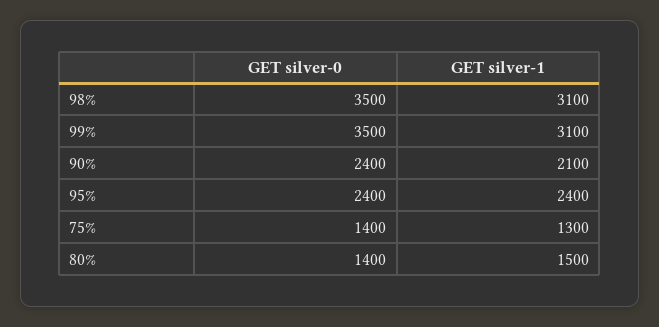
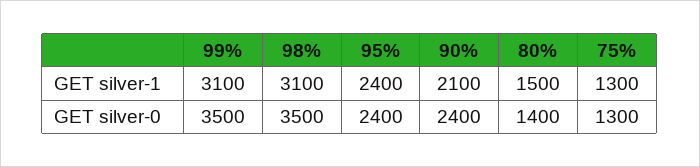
  {
    "GET silver-0": {
      "98%": 3500,
      "99%": 3500,
      "90%": 2400,
      "95%": 2400,
-     "75%": 1400,
+     "75%": 1300,
      "80%": 1400
    },
    "GET silver-1": {
      "98%": 3100,
      "99%": 3100,
      "90%": 2100,
      "95%": 2400,
      "75%": 1300,
      "80%": 1500
    }
  }

